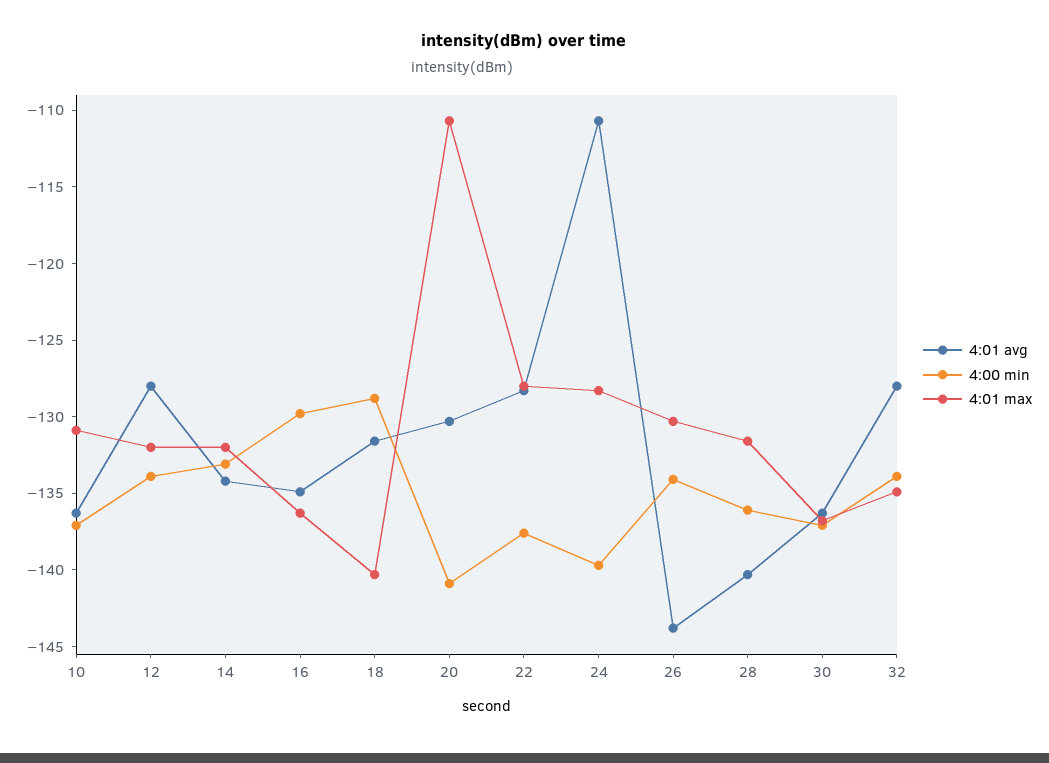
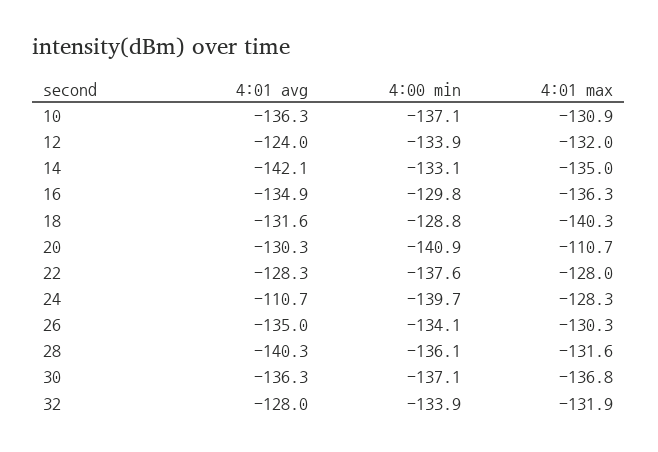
  {
    "4:01 avg": {
      "10": -136.3,
-     "12": -128,
+     "12": -124,
-     "14": -134,
+     "14": -142.1,
      "16": -134.9,
      "18": -131.6,
      "20": -130.3,
      "22": -128.3,
      "24": -110.7,
-     "26": -144,
+     "26": -135,
      "28": -140.3,
      "30": -136.3,
      "32": -128
    },
    "4:00 min": {
      "10": -137.1,
      "12": -133.9,
      "14": -133.1,
      "16": -129.8,
      "18": -128.8,
      "20": -140.9,
      "22": -137.6,
      "24": -139.7,
      "26": -134.1,
      "28": -136.1,
      "30": -137.1,
      "32": -133.9
    },
    "4:01 max": {
      "10": -130.9,
      "12": -132,
-     "14": -132,
+     "14": -135,
      "16": -136.3,
      "18": -140.3,
      "20": -110.7,
      "22": -128,
      "24": -128.3,
      "26": -130.3,
      "28": -131.6,
      "30": -136.8,
-     "32": -135
+     "32": -131.9
    }
  }

